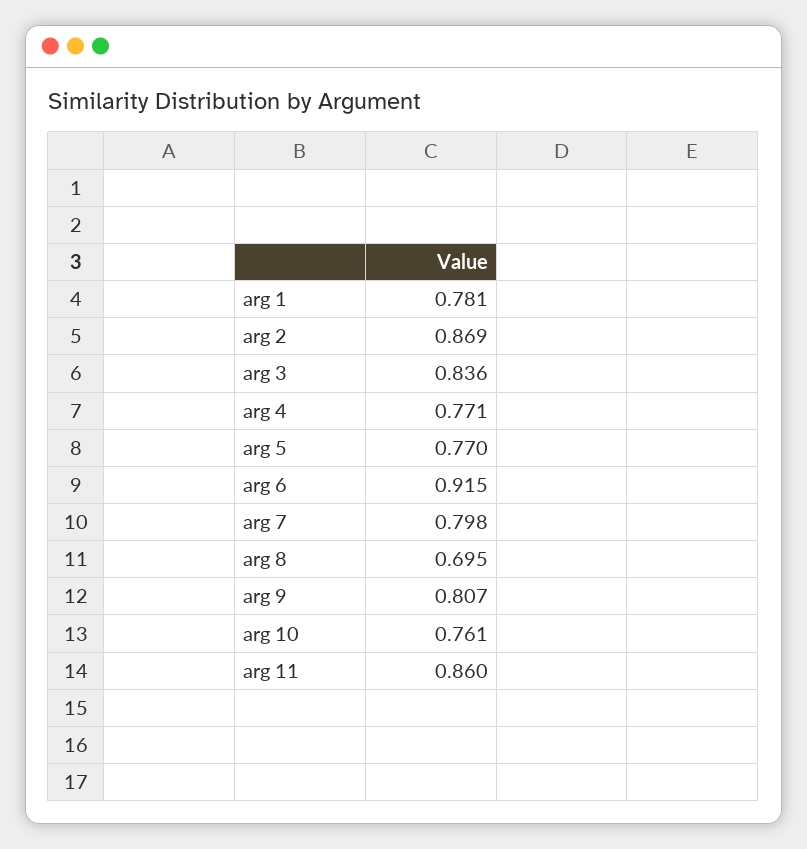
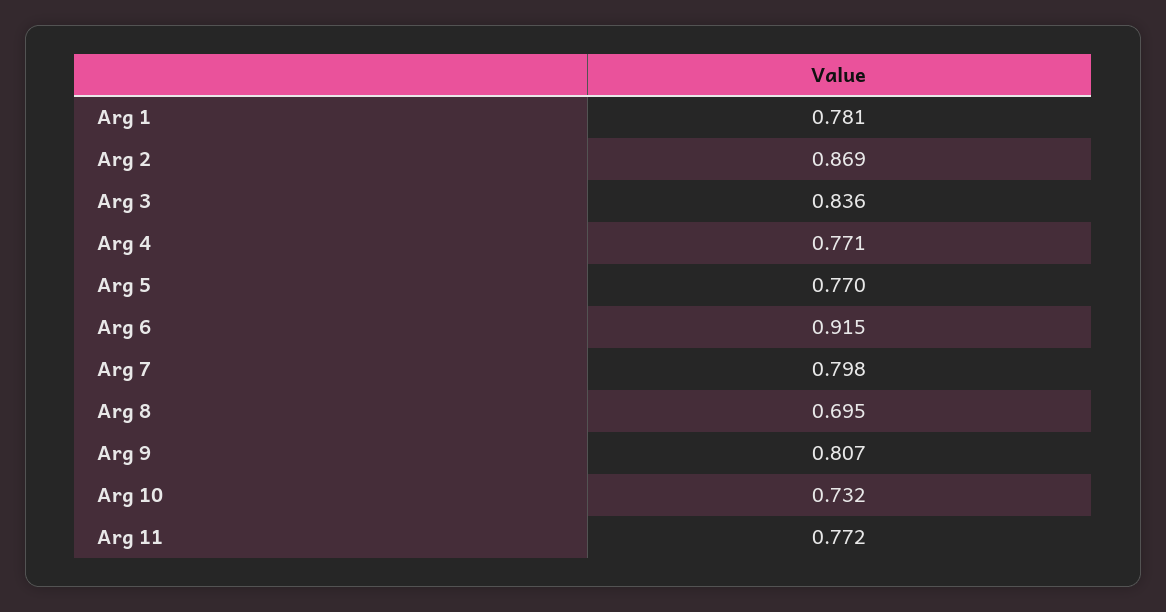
  {
    "arg 1": 0.781,
    "arg 2": 0.869,
    "arg 3": 0.836,
    "arg 4": 0.771,
    "arg 5": 0.77,
    "arg 6": 0.915,
    "arg 7": 0.798,
    "arg 8": 0.695,
    "arg 9": 0.807,
-   "arg 10": 0.761,
+   "arg 10": 0.732,
-   "arg 11": 0.86
+   "arg 11": 0.772
  }

